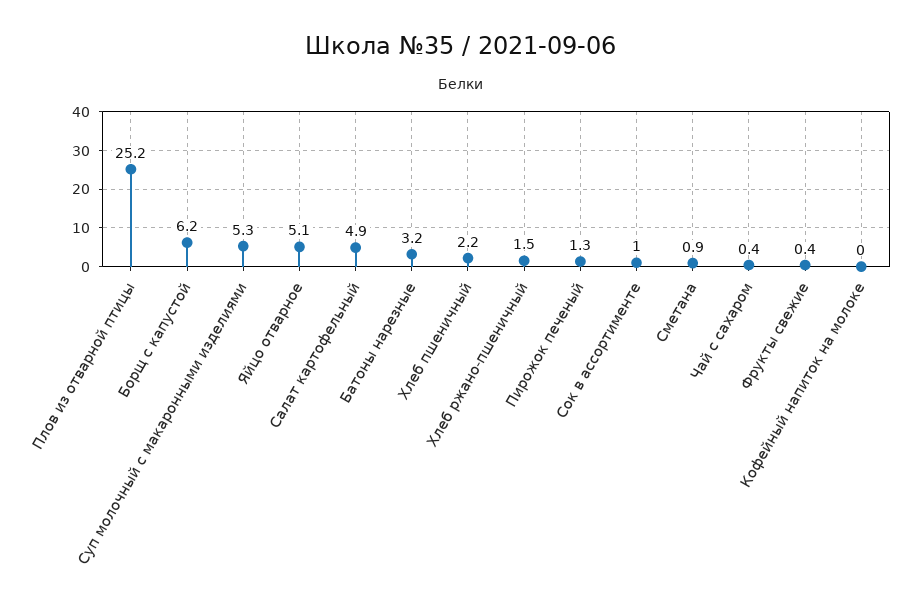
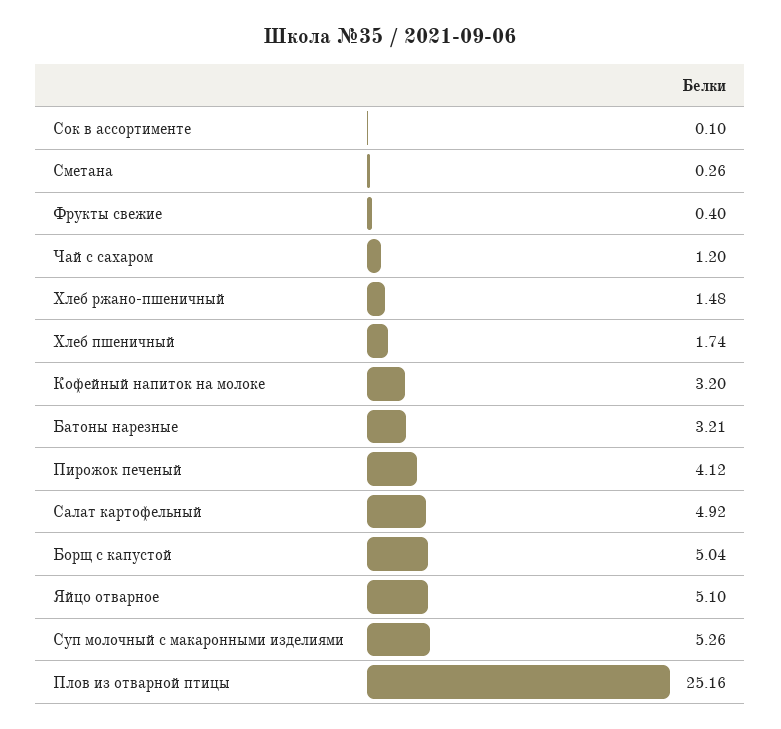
  {
    "Плов из отварной птицы": 25.16,
-   "Борщ с капустой": 6.2,
+   "Борщ с капустой": 5.04,
    "Суп молочный с макаронными изделиями": 5.26,
    "Яйцо отварное": 5.1,
    "Салат картофельный": 4.92,
    "Батоны нарезные": 3.21,
-   "Хлеб пшеничный": 2.2,
+   "Хлеб пшеничный": 1.74,
    "Хлеб ржано-пшеничный": 1.48,
-   "Пирожок печеный": 1.3,
+   "Пирожок печеный": 4.12,
-   "Сок в ассортименте": 1,
+   "Сок в ассортименте": 0.1,
-   "Сметана": 0.9,
+   "Сметана": 0.26,
-   "Чай с сахаром": 0.4,
+   "Чай с сахаром": 1.2,
    "Фрукты свежие": 0.4,
-   "Кофейный напиток на молоке": 0
+   "Кофейный напиток на молоке": 3.2
  }

